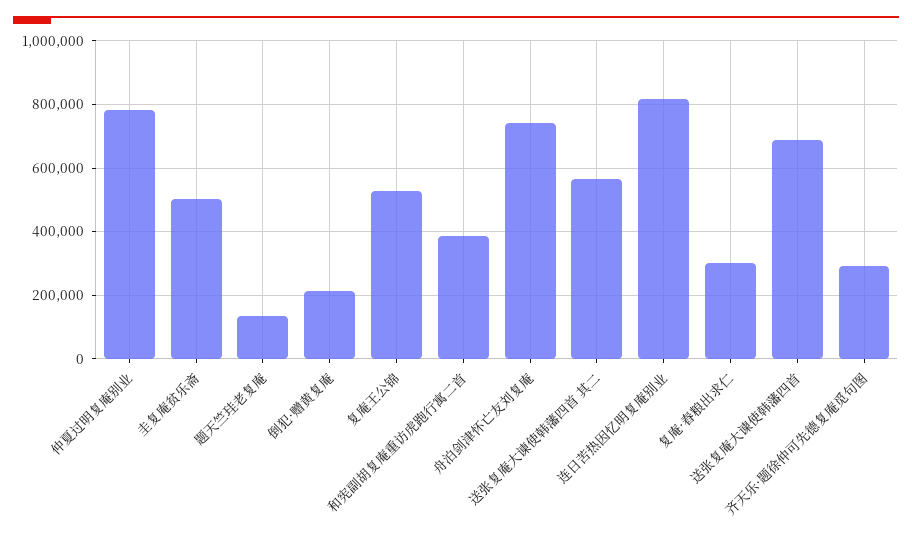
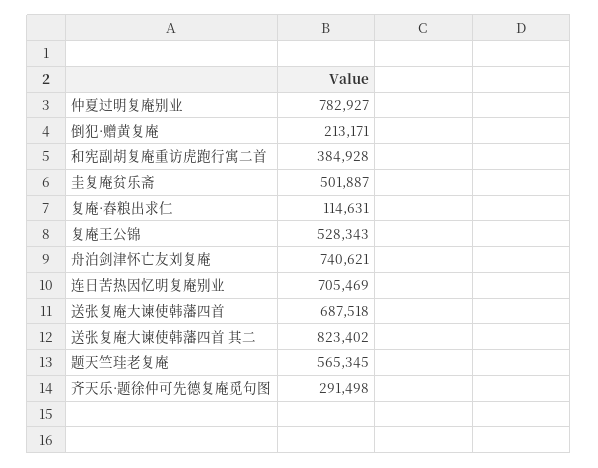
  {
    "仲夏过明复庵别业": 782927,
    "圭复庵贫乐斋": 501887,
-   "题天竺珪老复庵": 140000,
+   "题天竺珪老复庵": 565345,
    "倒犯·赠黄复庵": 213171,
    "复庵王公锦": 528343,
    "和宪副胡复庵重访虎跑行寓二首": 384928,
    "舟泊剑津怀亡友刘复庵": 740621,
-   "送张复庵大谏使韩藩四首 其二": 560000,
+   "送张复庵大谏使韩藩四首 其二": 823402,
-   "连日苦热因忆明复庵别业": 820000,
+   "连日苦热因忆明复庵别业": 705469,
-   "复庵·舂粮出求仁": 300000,
+   "复庵·舂粮出求仁": 114631,
    "送张复庵大谏使韩藩四首": 687518,
    "齐天乐·题徐仲可先德复庵觅句图": 291498
  }

